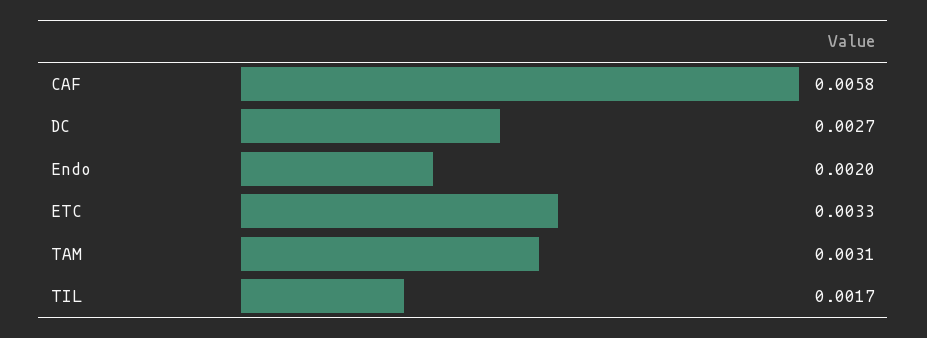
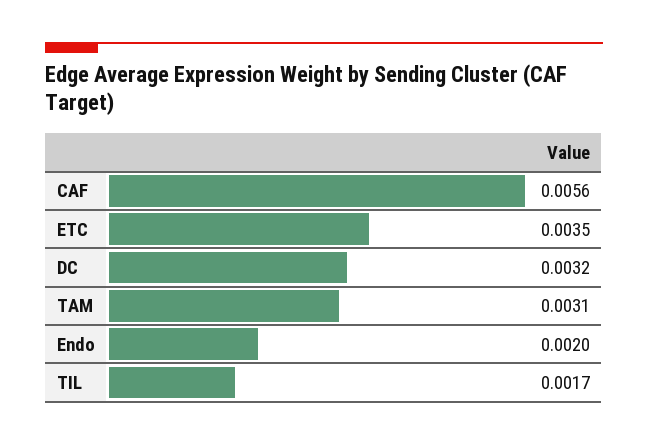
  {
-   "CAF": 0.0058,
+   "CAF": 0.0056,
-   "DC": 0.0027,
+   "DC": 0.0032,
    "Endo": 0.002,
-   "ETC": 0.0033,
+   "ETC": 0.0035,
    "TAM": 0.0031,
    "TIL": 0.0017
  }

